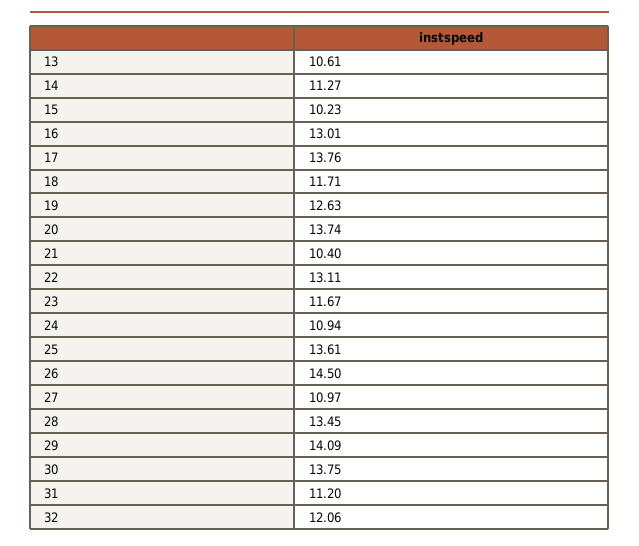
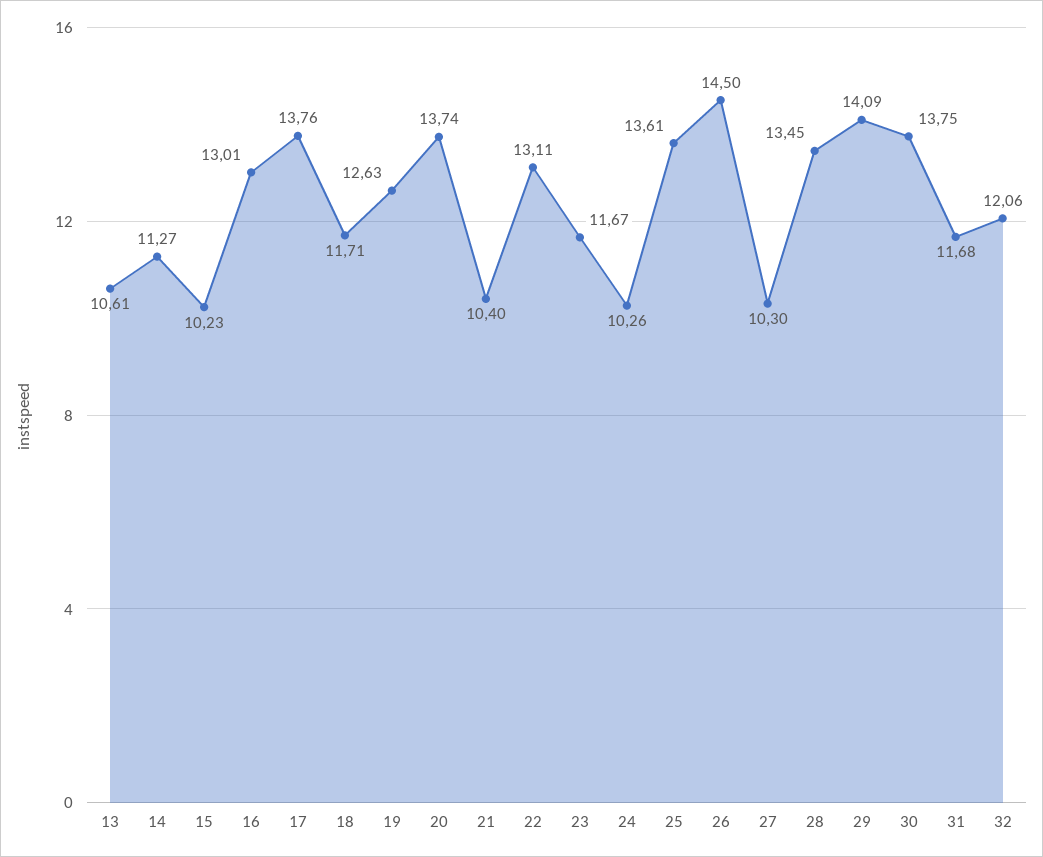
  {
    "13": 10.61,
    "14": 11.27,
    "15": 10.23,
    "16": 13.01,
    "17": 13.76,
    "18": 11.71,
    "19": 12.63,
    "20": 13.74,
    "21": 10.4,
    "22": 13.11,
    "23": 11.67,
-   "24": 10.94,
+   "24": 10.26,
    "25": 13.61,
    "26": 14.5,
-   "27": 10.97,
+   "27": 10.3,
    "28": 13.45,
    "29": 14.09,
    "30": 13.75,
-   "31": 11.2,
+   "31": 11.68,
    "32": 12.06
  }

